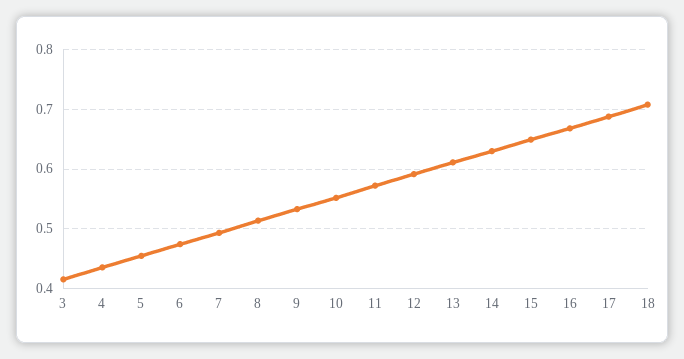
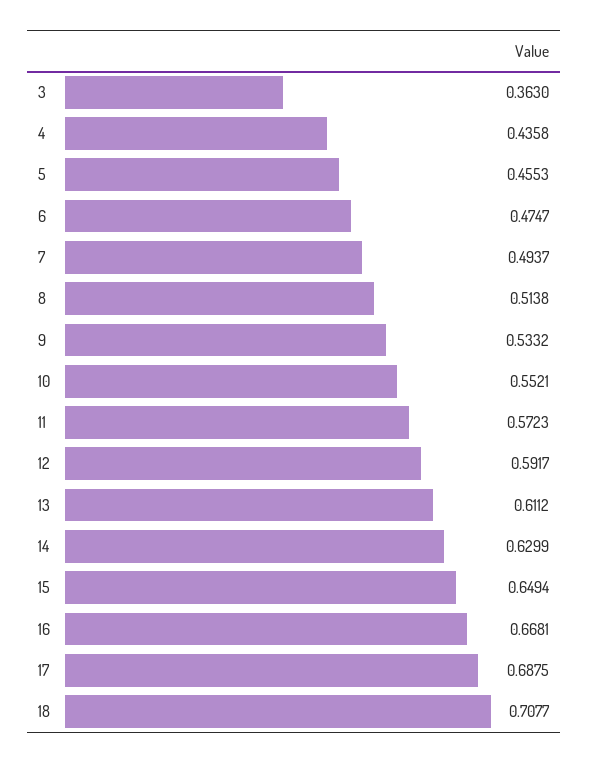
  {
-   "3": 0.42,
+   "3": 0.363,
    "4": 0.4358,
    "5": 0.4553,
    "6": 0.4747,
    "7": 0.4937,
    "8": 0.5138,
    "9": 0.5332,
    "10": 0.5521,
    "11": 0.5723,
    "12": 0.5917,
    "13": 0.6112,
    "14": 0.6299,
    "15": 0.6494,
    "16": 0.6681,
    "17": 0.6875,
    "18": 0.7077
  }

